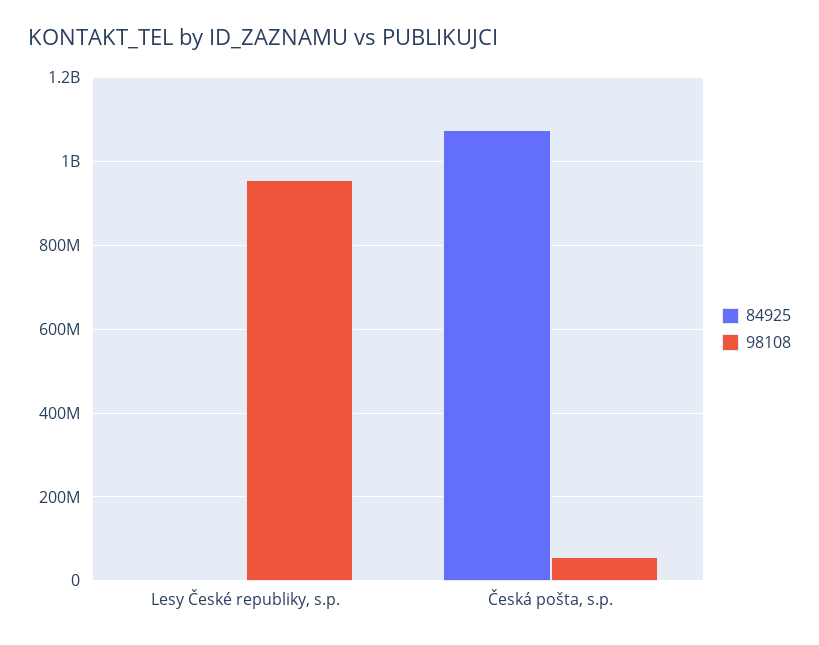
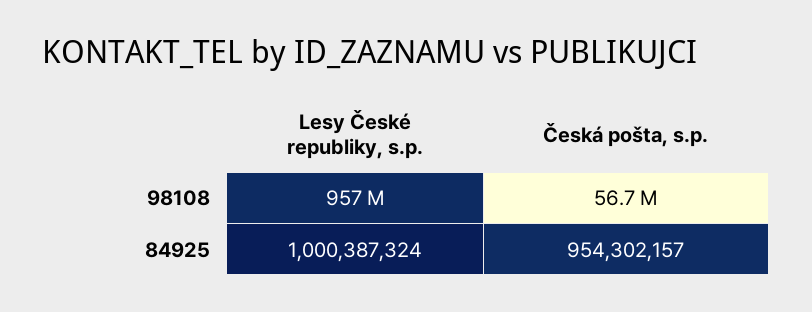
  {
    "84925": {
-     "Lesy České republiky, s.p.": 0,
+     "Lesy České republiky, s.p.": 1000387324,
-     "Česká pošta, s.p.": 1080000000
+     "Česká pošta, s.p.": 954302157
    },
    "98108": {
      "Lesy České republiky, s.p.": 957000000,
      "Česká pošta, s.p.": 56700000
    }
  }

